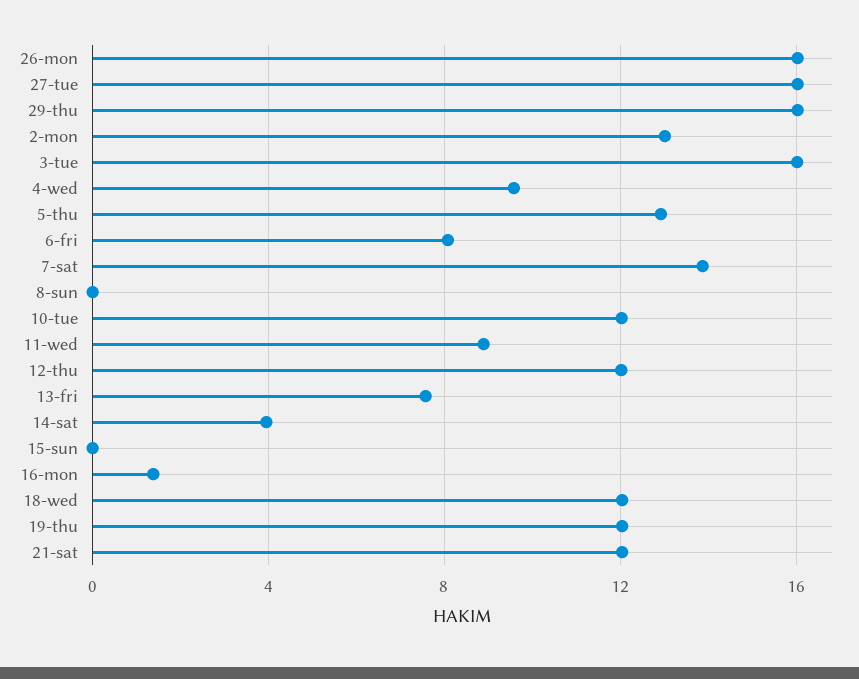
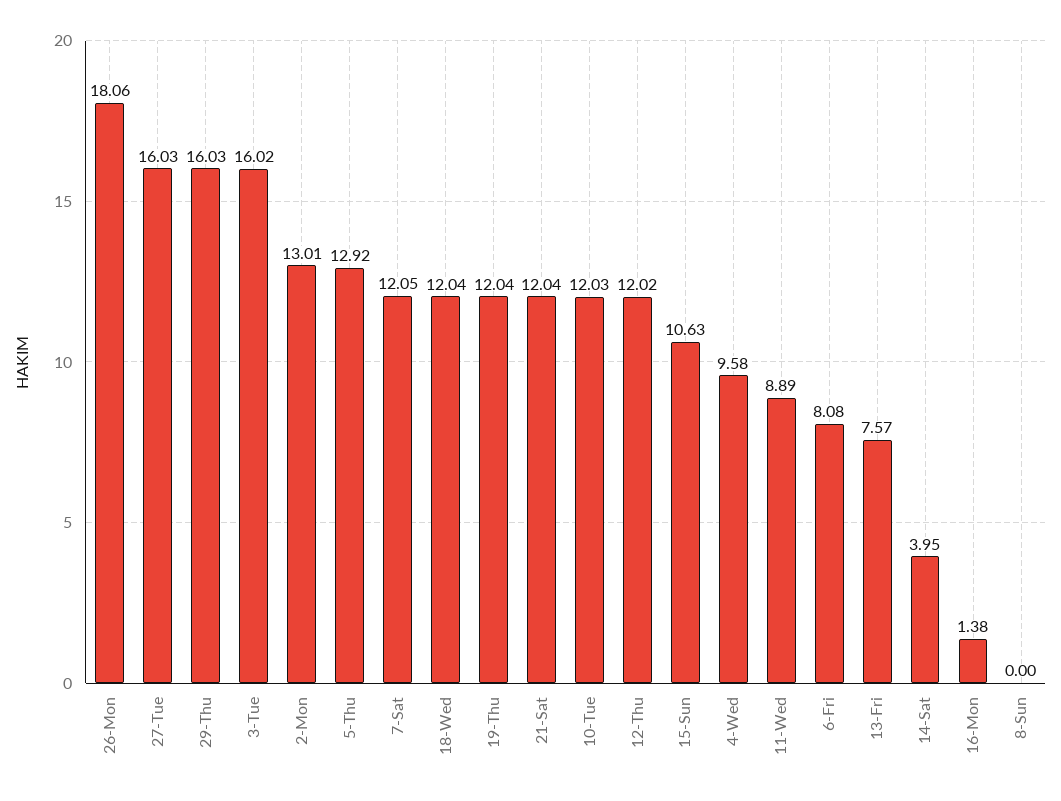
  {
-   "26-mon": 16,
+   "26-mon": 18.06,
    "27-tue": 16.03,
    "29-thu": 16.03,
    "2-mon": 13.01,
    "3-tue": 16.02,
    "4-wed": 9.58,
    "5-thu": 12.92,
    "6-fri": 8.08,
-   "7-sat": 14,
+   "7-sat": 12.05,
    "8-sun": 0,
    "10-tue": 12.03,
    "11-wed": 8.89,
    "12-thu": 12.02,
    "13-fri": 7.57,
    "14-sat": 3.95,
-   "15-sun": 0,
+   "15-sun": 10.63,
    "16-mon": 1.38,
    "18-wed": 12.04,
    "19-thu": 12.04,
    "21-sat": 12.04
  }

